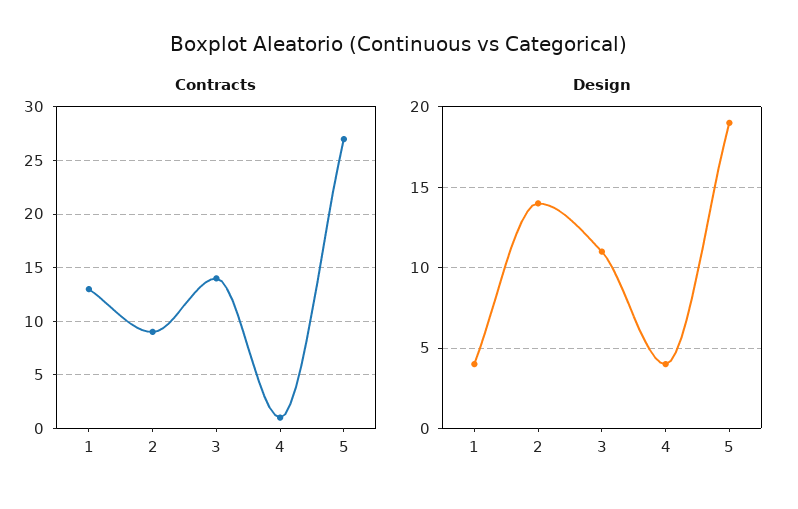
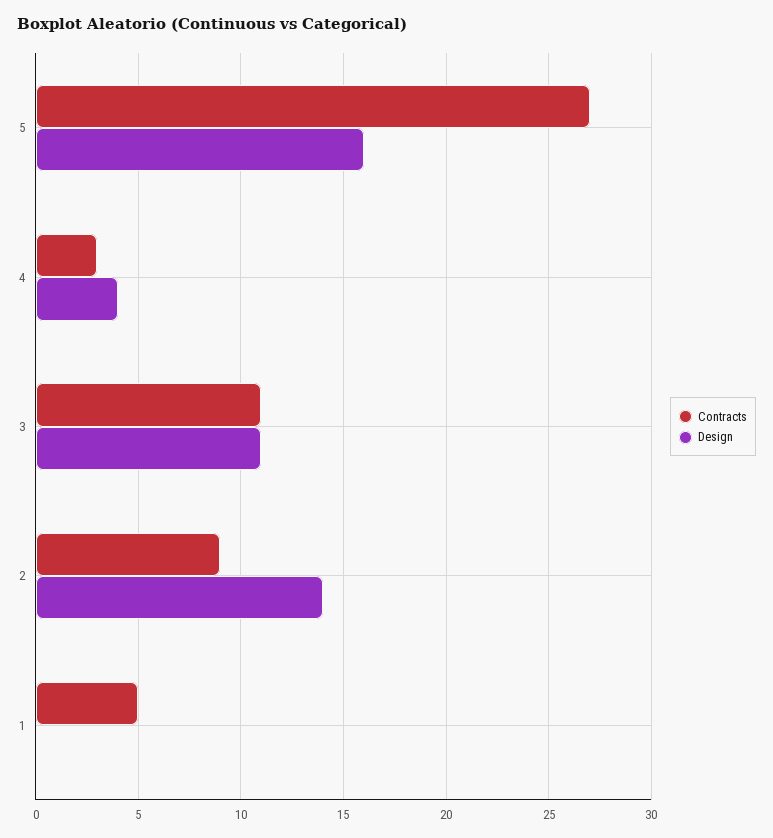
  {
    "Contracts": {
-     "1": 13,
+     "1": 5,
      "2": 9,
-     "3": 14,
+     "3": 11,
-     "4": 1,
+     "4": 3,
      "5": 27
    },
    "Design": {
-     "1": 4,
+     "1": 0,
      "2": 14,
      "3": 11,
      "4": 4,
-     "5": 19
+     "5": 16
    }
  }

